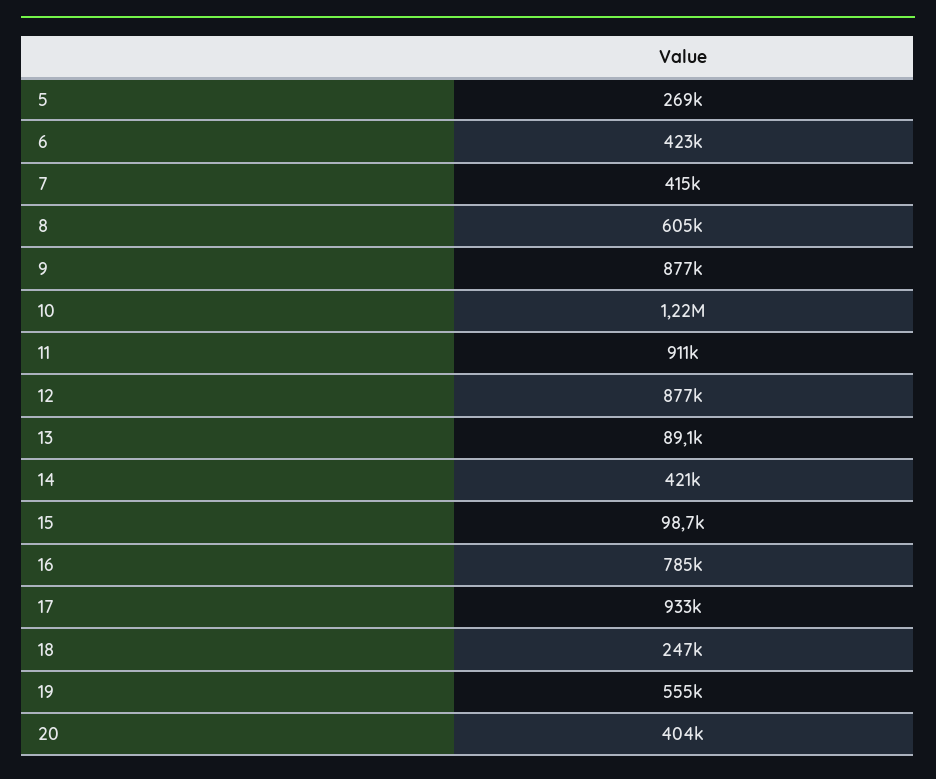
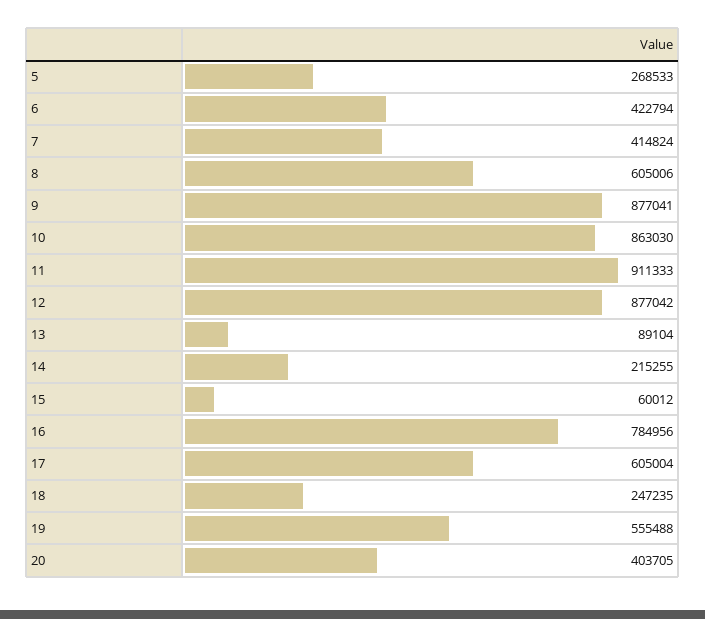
  {
    "5": 268533,
    "6": 422794,
    "7": 414824,
    "8": 605006,
    "9": 877041,
-   "10": 1220000,
+   "10": 863030,
    "11": 911333,
    "12": 877042,
    "13": 89104,
-   "14": 421000,
+   "14": 215255,
-   "15": 98700,
+   "15": 60012,
    "16": 784956,
-   "17": 933000,
+   "17": 605004,
    "18": 247235,
    "19": 555488,
    "20": 403705
  }

